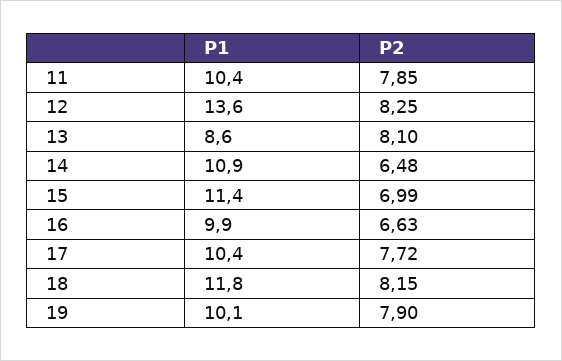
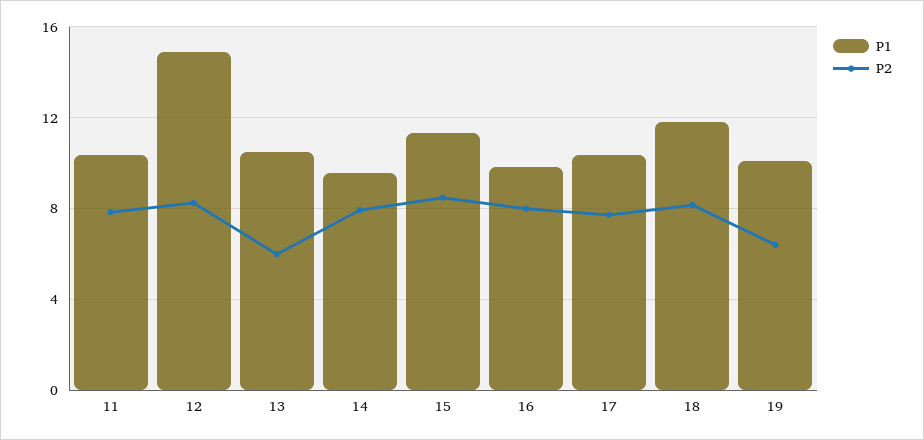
  {
    "P1": {
      "11": 10.4,
-     "12": 13.6,
+     "12": 15,
-     "13": 8.6,
+     "13": 10.5,
-     "14": 10.9,
+     "14": 9.5,
      "15": 11.4,
      "16": 9.9,
      "17": 10.4,
      "18": 11.8,
      "19": 10.1
    },
    "P2": {
      "11": 7.85,
      "12": 8.25,
-     "13": 8.1,
+     "13": 6,
-     "14": 6.48,
+     "14": 8,
-     "15": 6.99,
+     "15": 8.5,
-     "16": 6.63,
+     "16": 8,
      "17": 7.72,
      "18": 8.15,
-     "19": 7.9
+     "19": 6.5
    }
  }

